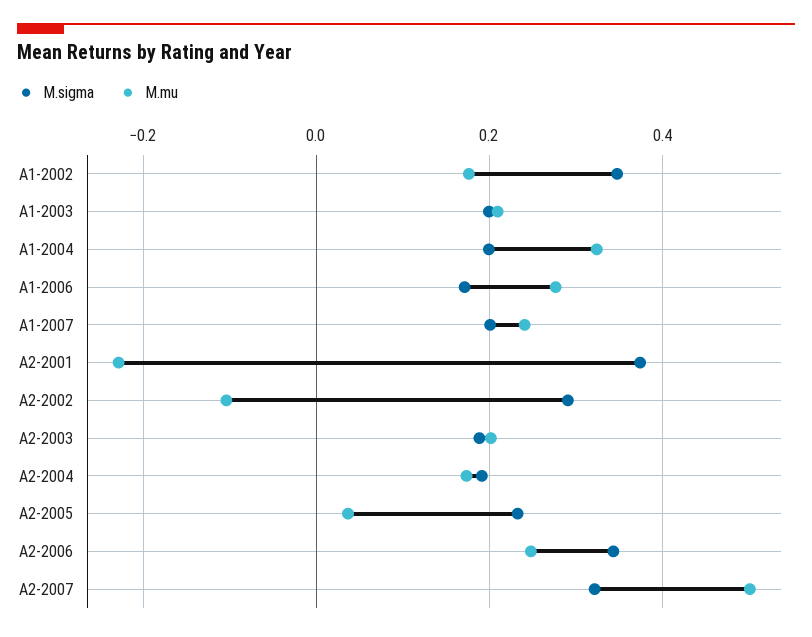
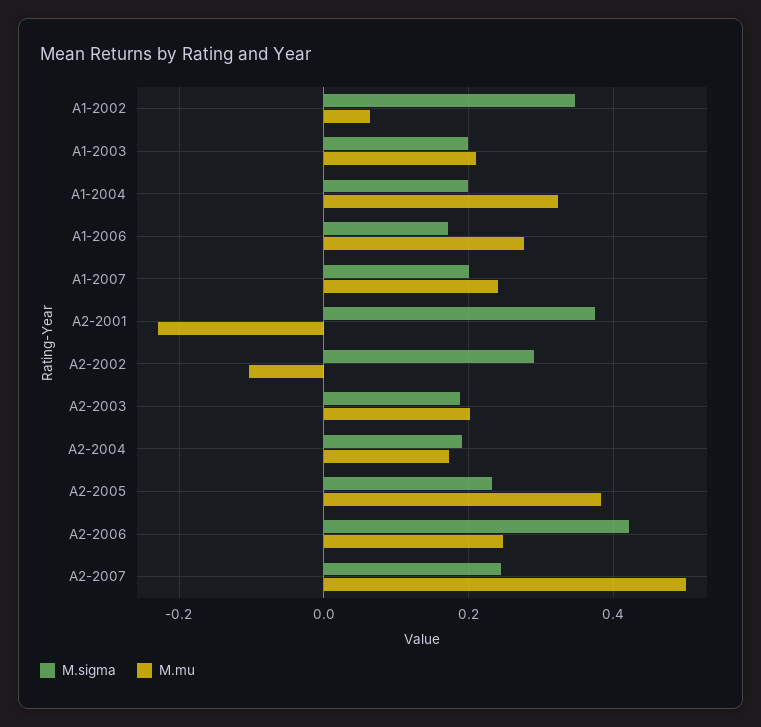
  {
    "M.sigma": {
      "A1-2002": 0.34,
      "A1-2003": 0.2,
      "A1-2004": 0.2,
      "A1-2006": 0.18,
      "A1-2007": 0.2,
      "A2-2001": 0.38,
      "A2-2002": 0.3,
      "A2-2003": 0.18,
      "A2-2004": 0.2,
      "A2-2005": 0.24,
-     "A2-2006": 0.34,
+     "A2-2006": 0.42,
-     "A2-2007": 0.32
+     "A2-2007": 0.24
    },
    "M.mu": {
-     "A1-2002": 0.18,
+     "A1-2002": 0.06,
      "A1-2003": 0.2,
      "A1-2004": 0.32,
      "A1-2006": 0.28,
      "A1-2007": 0.24,
      "A2-2001": -0.22,
      "A2-2002": -0.1,
      "A2-2003": 0.2,
      "A2-2004": 0.18,
-     "A2-2005": 0.04,
+     "A2-2005": 0.38,
      "A2-2006": 0.24,
      "A2-2007": 0.5
    }
  }

